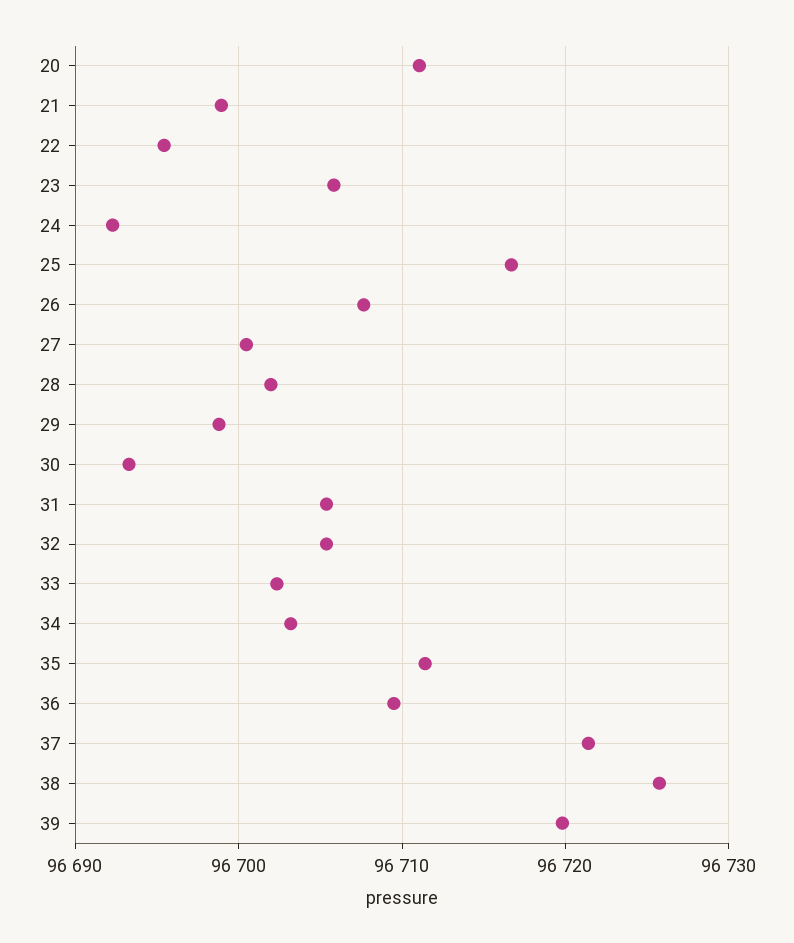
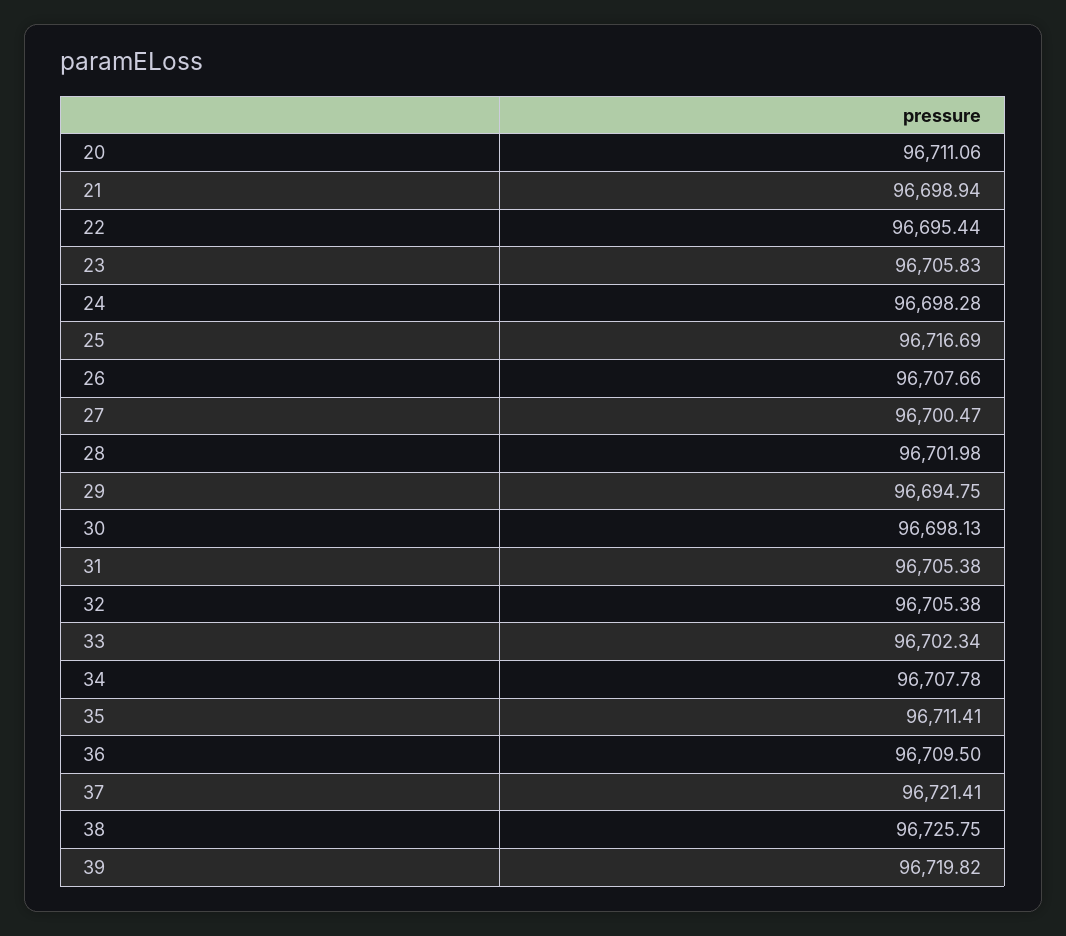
  {
    "20": 96711.06,
    "21": 96698.94,
    "22": 96695.44,
    "23": 96705.83,
-   "24": 96692,
+   "24": 96698.28,
    "25": 96716.69,
    "26": 96707.66,
    "27": 96700.47,
    "28": 96701.98,
-   "29": 96699,
+   "29": 96694.75,
-   "30": 96693,
+   "30": 96698.13,
    "31": 96705.38,
    "32": 96705.38,
    "33": 96702.34,
-   "34": 96703,
+   "34": 96707.78,
    "35": 96711.41,
    "36": 96709.5,
    "37": 96721.41,
    "38": 96725.75,
    "39": 96719.82
  }

